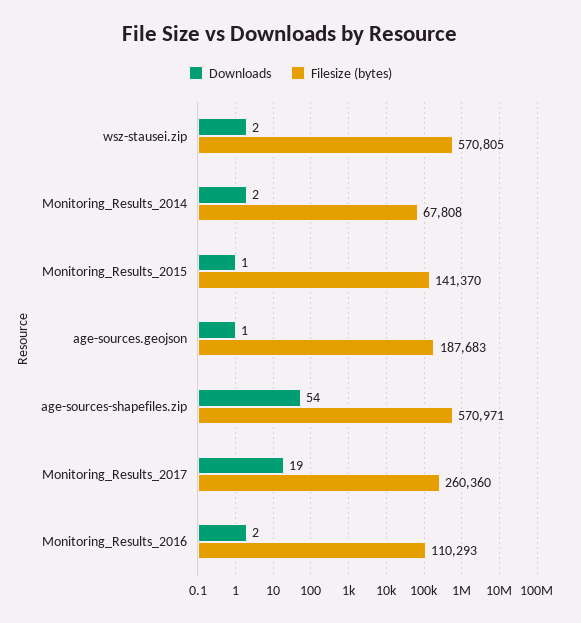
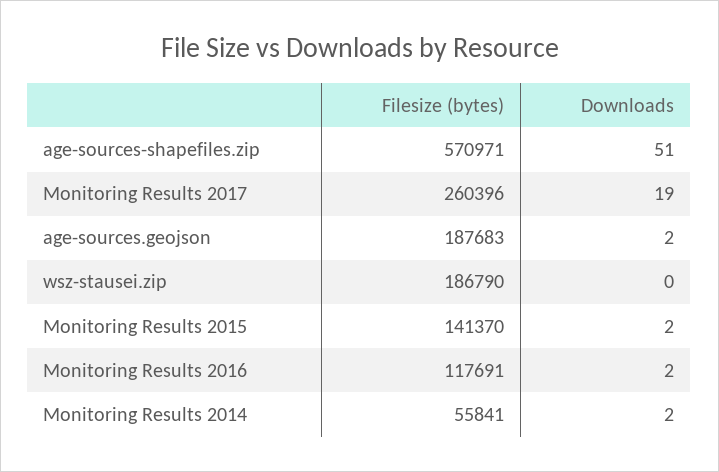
  {
    "Downloads": {
-     "wsz-stausei.zip": 2,
+     "wsz-stausei.zip": 0,
      "Monitoring_Results_2014": 2,
-     "Monitoring_Results_2015": 1,
+     "Monitoring_Results_2015": 2,
-     "age-sources.geojson": 1,
+     "age-sources.geojson": 2,
-     "age-sources-shapefiles.zip": 54,
+     "age-sources-shapefiles.zip": 51,
      "Monitoring_Results_2017": 19,
      "Monitoring_Results_2016": 2
    },
    "Filesize (bytes)": {
-     "wsz-stausei.zip": 570805,
+     "wsz-stausei.zip": 186790,
-     "Monitoring_Results_2014": 67808,
+     "Monitoring_Results_2014": 55841,
      "Monitoring_Results_2015": 141370,
      "age-sources.geojson": 187683,
      "age-sources-shapefiles.zip": 570971,
-     "Monitoring_Results_2017": 260360,
+     "Monitoring_Results_2017": 260396,
-     "Monitoring_Results_2016": 110293
+     "Monitoring_Results_2016": 117691
    }
  }

